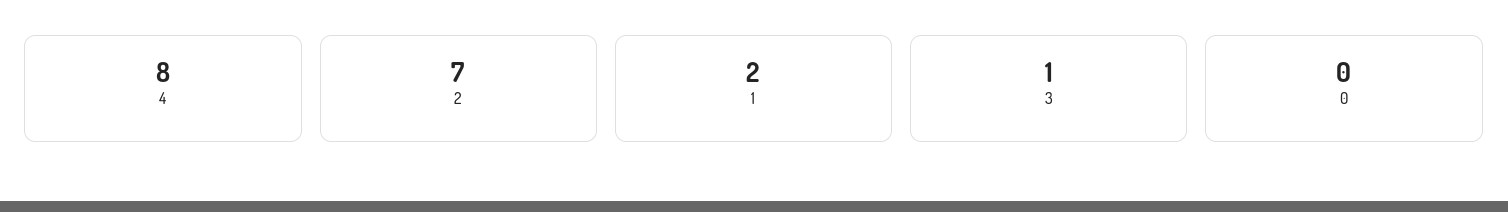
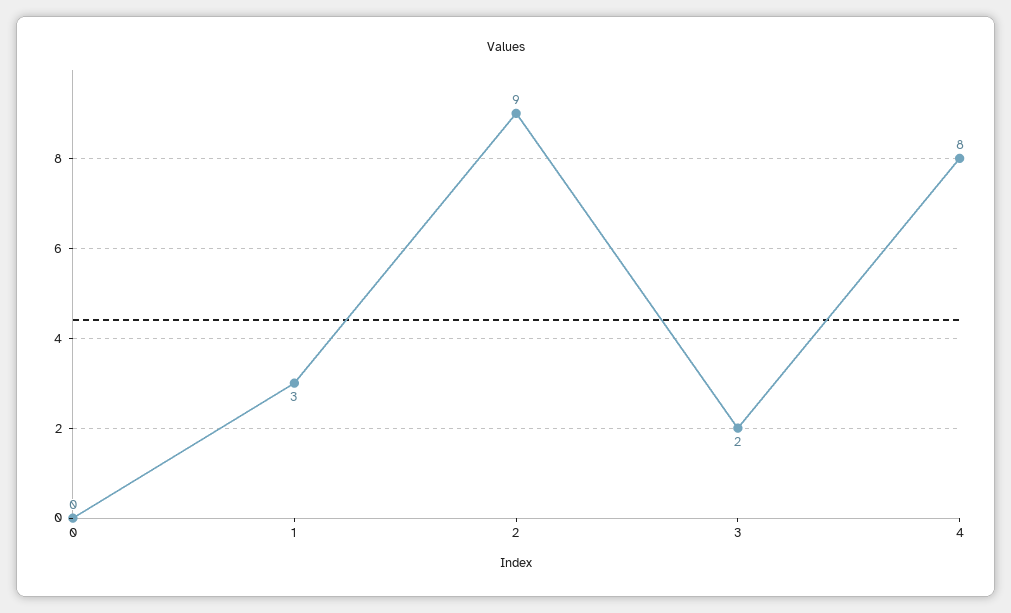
  {
    "4": 8,
-   "2": 7,
+   "2": 9,
-   "1": 2,
+   "1": 3,
-   "3": 1,
+   "3": 2,
    "0": 0
  }

